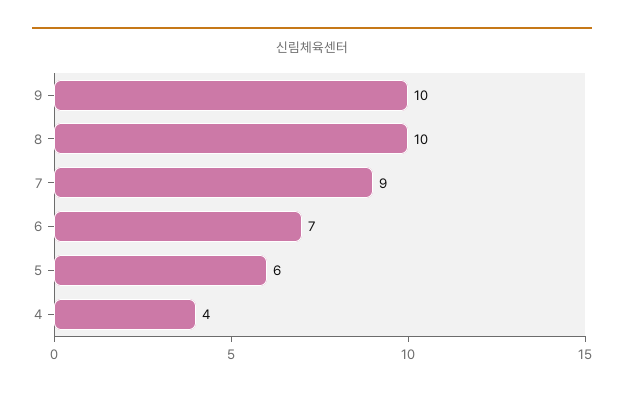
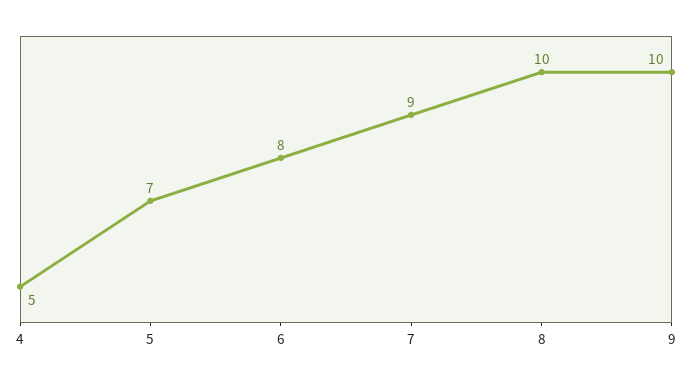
  {
    "9": 10,
    "8": 10,
    "7": 9,
-   "6": 7,
+   "6": 8,
-   "5": 6,
+   "5": 7,
-   "4": 4
+   "4": 5
  }

